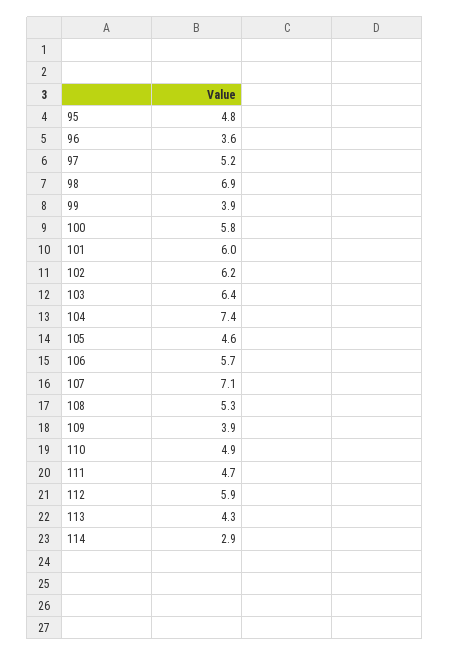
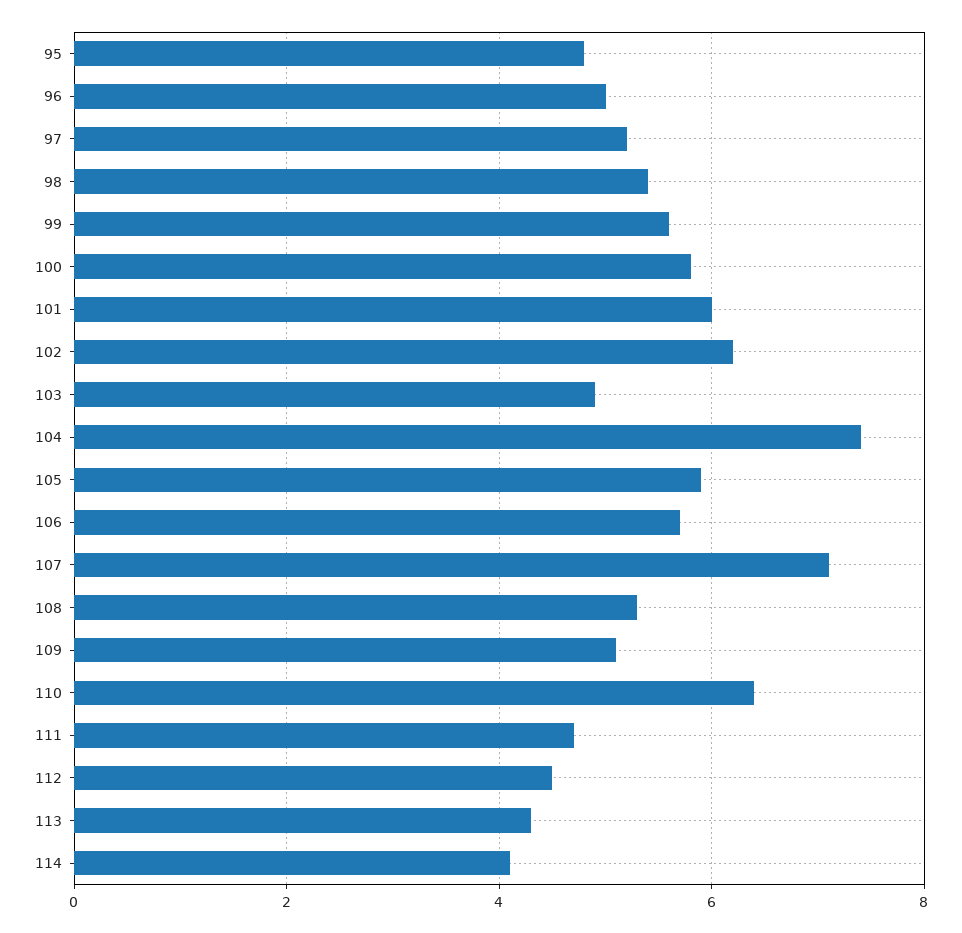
  {
    "95": 4.8,
-   "96": 3.6,
+   "96": 5,
    "97": 5.2,
-   "98": 6.9,
+   "98": 5.5,
-   "99": 3.9,
+   "99": 5.5,
    "100": 5.8,
    "101": 6,
    "102": 6.2,
-   "103": 6.4,
+   "103": 5,
    "104": 7.4,
-   "105": 4.6,
+   "105": 6,
    "106": 5.7,
    "107": 7.1,
    "108": 5.3,
-   "109": 3.9,
+   "109": 5,
-   "110": 4.9,
+   "110": 6.5,
    "111": 4.7,
-   "112": 5.9,
+   "112": 4.5,
    "113": 4.3,
-   "114": 2.9
+   "114": 4
  }

